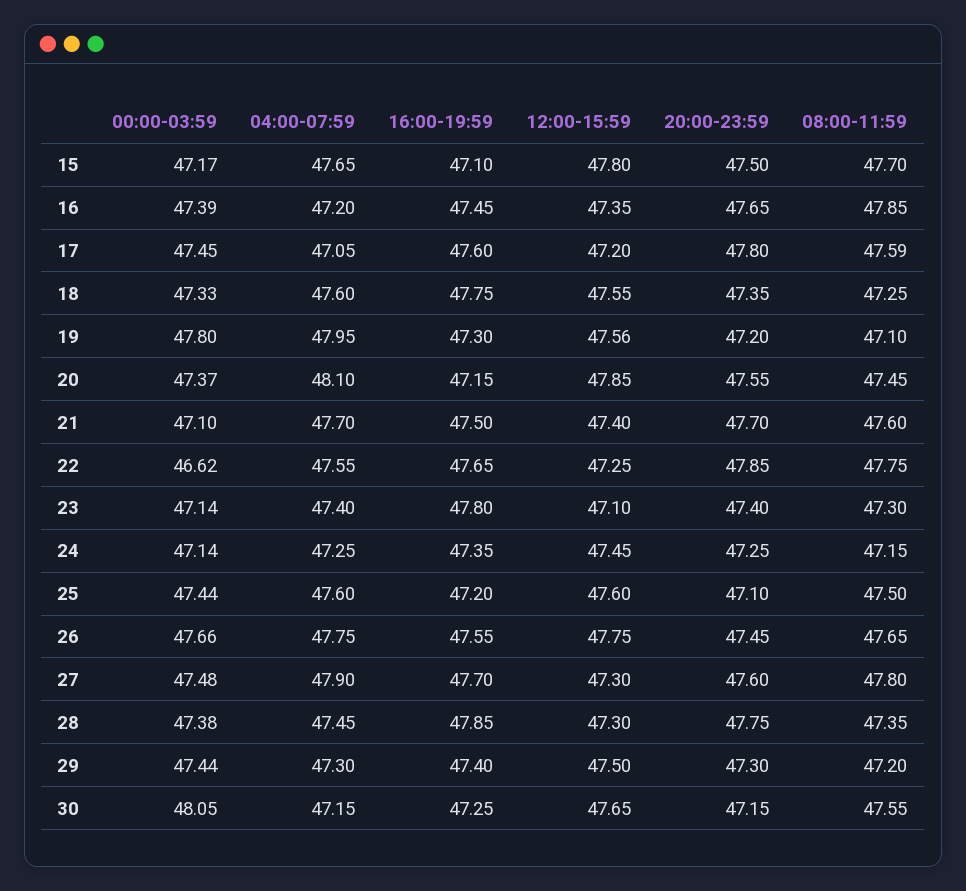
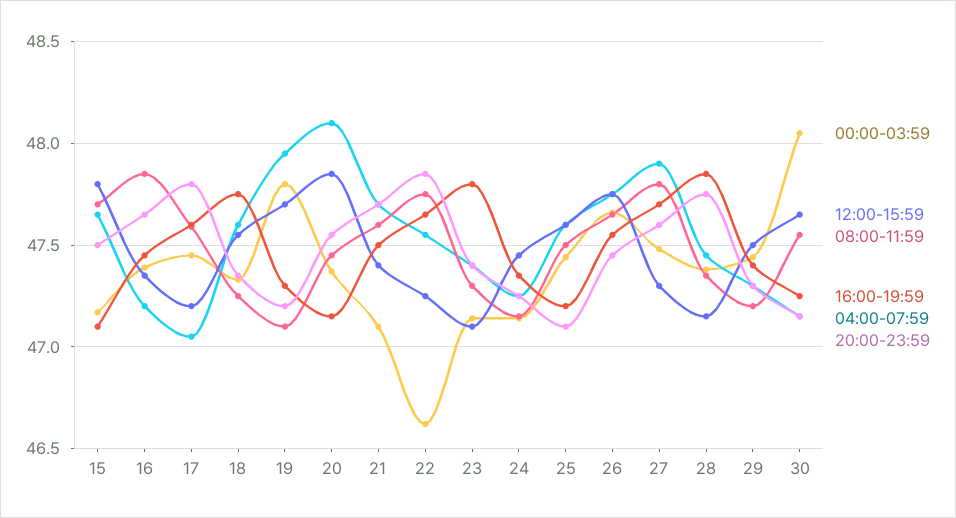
  {
    "00:00-03:59": {
      "15": 47.17,
      "16": 47.39,
      "17": 47.45,
      "18": 47.33,
      "19": 47.8,
      "20": 47.37,
      "21": 47.1,
      "22": 46.62,
      "23": 47.14,
      "24": 47.14,
      "25": 47.44,
      "26": 47.66,
      "27": 47.48,
      "28": 47.38,
      "29": 47.44,
      "30": 48.05
    },
    "04:00-07:59": {
      "15": 47.65,
      "16": 47.2,
      "17": 47.05,
      "18": 47.6,
      "19": 47.95,
      "20": 48.1,
      "21": 47.7,
      "22": 47.55,
      "23": 47.4,
      "24": 47.25,
      "25": 47.6,
      "26": 47.75,
      "27": 47.9,
      "28": 47.45,
      "29": 47.3,
      "30": 47.15
    },
    "16:00-19:59": {
      "15": 47.1,
      "16": 47.45,
      "17": 47.6,
      "18": 47.75,
      "19": 47.3,
      "20": 47.15,
      "21": 47.5,
      "22": 47.65,
      "23": 47.8,
      "24": 47.35,
      "25": 47.2,
      "26": 47.55,
      "27": 47.7,
      "28": 47.85,
      "29": 47.4,
      "30": 47.25
    },
    "12:00-15:59": {
      "15": 47.8,
      "16": 47.35,
      "17": 47.2,
      "18": 47.55,
-     "19": 47.56,
+     "19": 47.7,
      "20": 47.85,
      "21": 47.4,
      "22": 47.25,
      "23": 47.1,
      "24": 47.45,
      "25": 47.6,
      "26": 47.75,
      "27": 47.3,
-     "28": 47.3,
+     "28": 47.15,
      "29": 47.5,
      "30": 47.65
    },
    "20:00-23:59": {
      "15": 47.5,
      "16": 47.65,
      "17": 47.8,
      "18": 47.35,
      "19": 47.2,
      "20": 47.55,
      "21": 47.7,
      "22": 47.85,
      "23": 47.4,
      "24": 47.25,
      "25": 47.1,
      "26": 47.45,
      "27": 47.6,
      "28": 47.75,
      "29": 47.3,
      "30": 47.15
    },
    "08:00-11:59": {
      "15": 47.7,
      "16": 47.85,
      "17": 47.59,
      "18": 47.25,
      "19": 47.1,
      "20": 47.45,
      "21": 47.6,
      "22": 47.75,
      "23": 47.3,
      "24": 47.15,
      "25": 47.5,
      "26": 47.65,
      "27": 47.8,
      "28": 47.35,
      "29": 47.2,
      "30": 47.55
    }
  }

